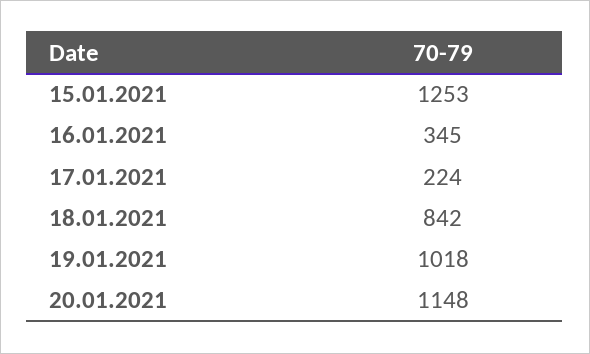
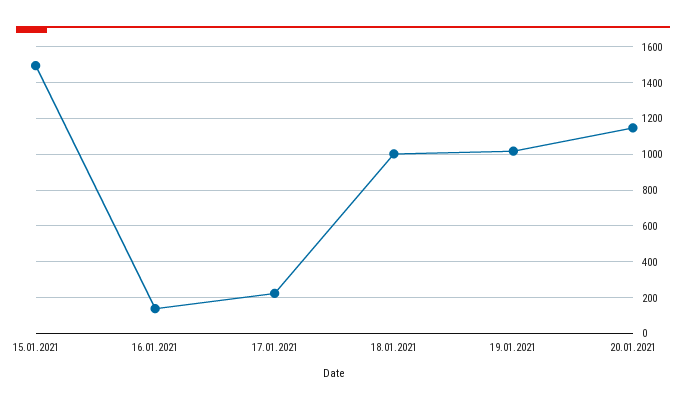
  {
-   "15.01.2021": 1253,
+   "15.01.2021": 1500,
-   "16.01.2021": 345,
+   "16.01.2021": 150,
    "17.01.2021": 224,
-   "18.01.2021": 842,
+   "18.01.2021": 1000,
    "19.01.2021": 1018,
    "20.01.2021": 1148
  }

